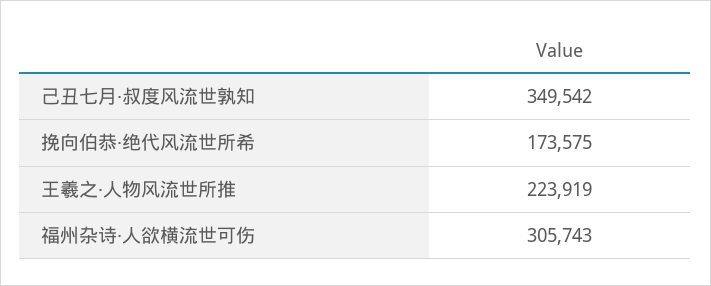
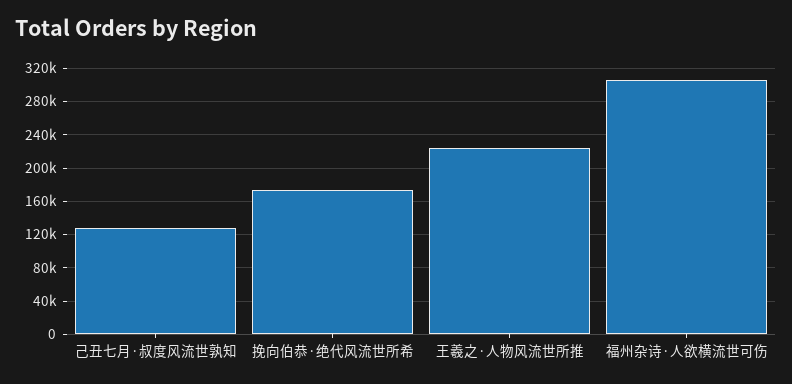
  {
-   "己丑七月·叔度风流世孰知": 349542,
+   "己丑七月·叔度风流世孰知": 130000,
    "挽向伯恭·绝代风流世所希": 173575,
    "王羲之·人物风流世所推": 223919,
    "福州杂诗·人欲横流世可伤": 305743
  }

